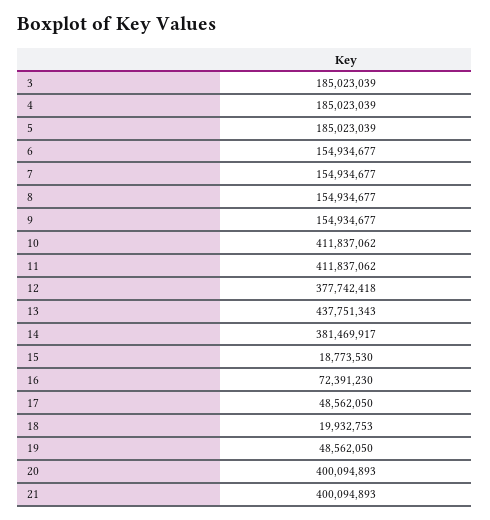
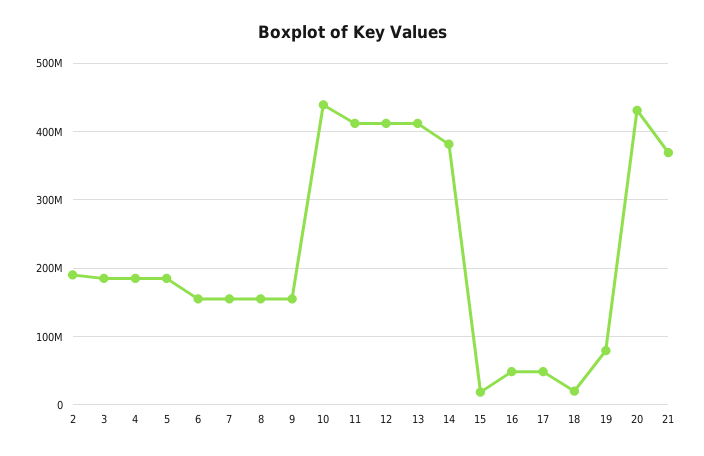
  {
    "3": 185023039,
    "4": 185023039,
    "5": 185023039,
    "6": 154934677,
    "7": 154934677,
    "8": 154934677,
    "9": 154934677,
-   "10": 411837062,
+   "10": 440000000,
    "11": 411837062,
-   "12": 377742418,
+   "12": 410000000,
-   "13": 437751343,
+   "13": 410000000,
    "14": 381469917,
    "15": 18773530,
-   "16": 72391230,
+   "16": 50000000,
    "17": 48562050,
    "18": 19932753,
-   "19": 48562050,
+   "19": 80000000,
-   "20": 400094893,
+   "20": 430000000,
-   "21": 400094893
+   "21": 370000000,
+   "2": 190000000
  }

